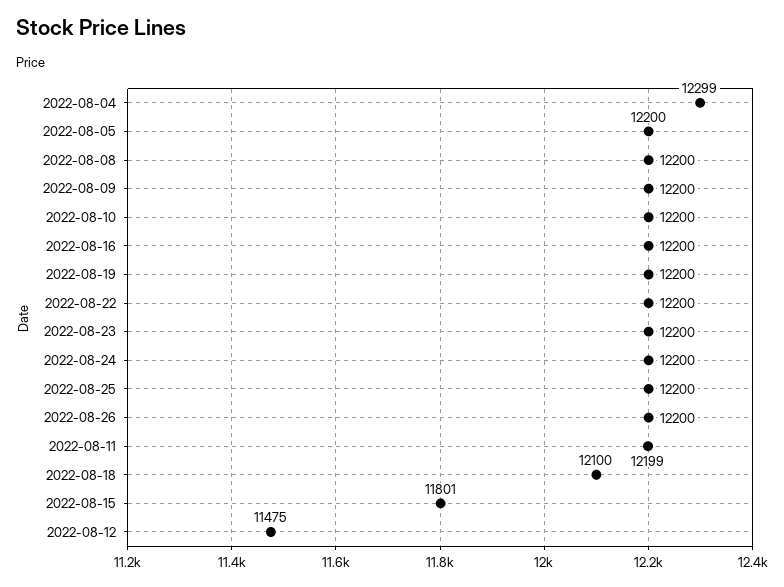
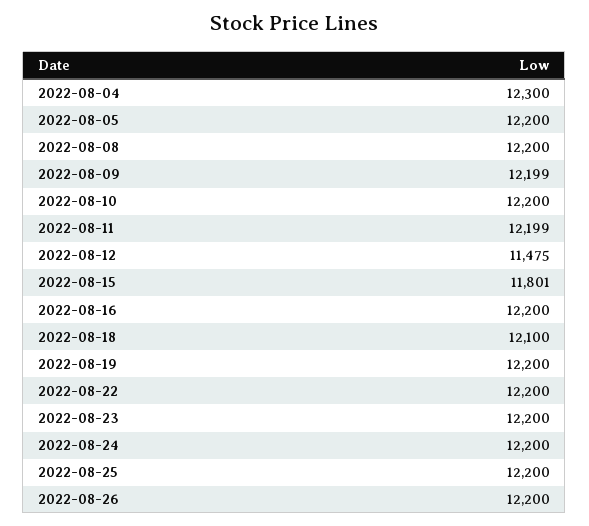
  {
-   "2022-08-04": 12299,
+   "2022-08-04": 12300,
    "2022-08-05": 12200,
    "2022-08-08": 12200,
-   "2022-08-09": 12200,
+   "2022-08-09": 12199,
    "2022-08-10": 12200,
    "2022-08-16": 12200,
    "2022-08-19": 12200,
    "2022-08-22": 12200,
    "2022-08-23": 12200,
    "2022-08-24": 12200,
    "2022-08-25": 12200,
    "2022-08-26": 12200,
    "2022-08-11": 12199,
    "2022-08-18": 12100,
    "2022-08-15": 11801,
    "2022-08-12": 11475
  }

